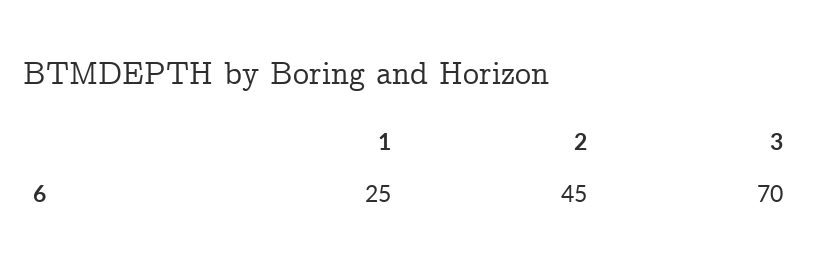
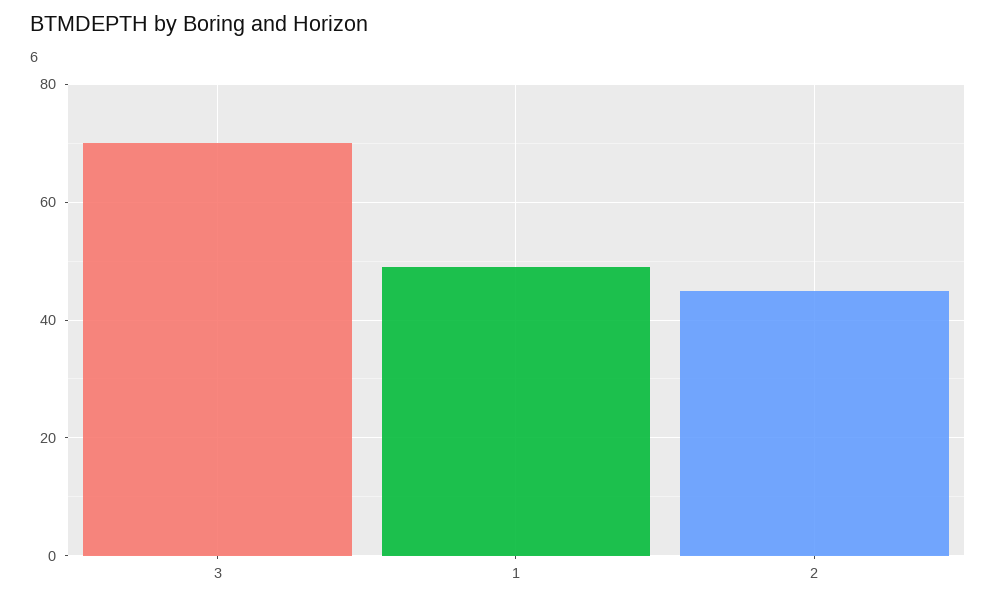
  {
-   "1": 25,
+   "1": 50,
    "2": 45,
    "3": 70
  }

